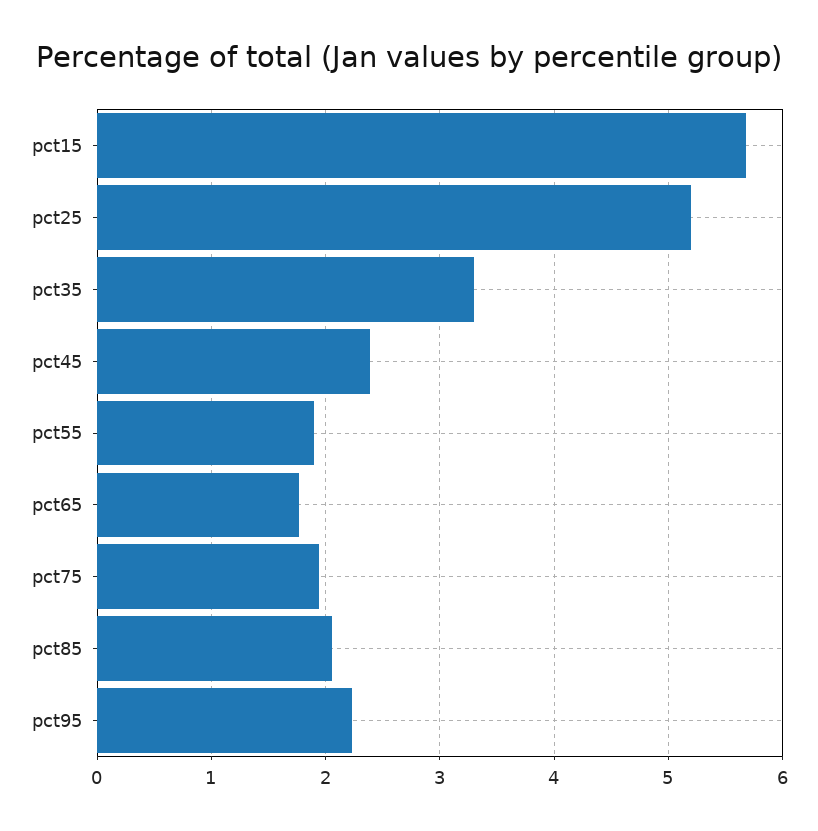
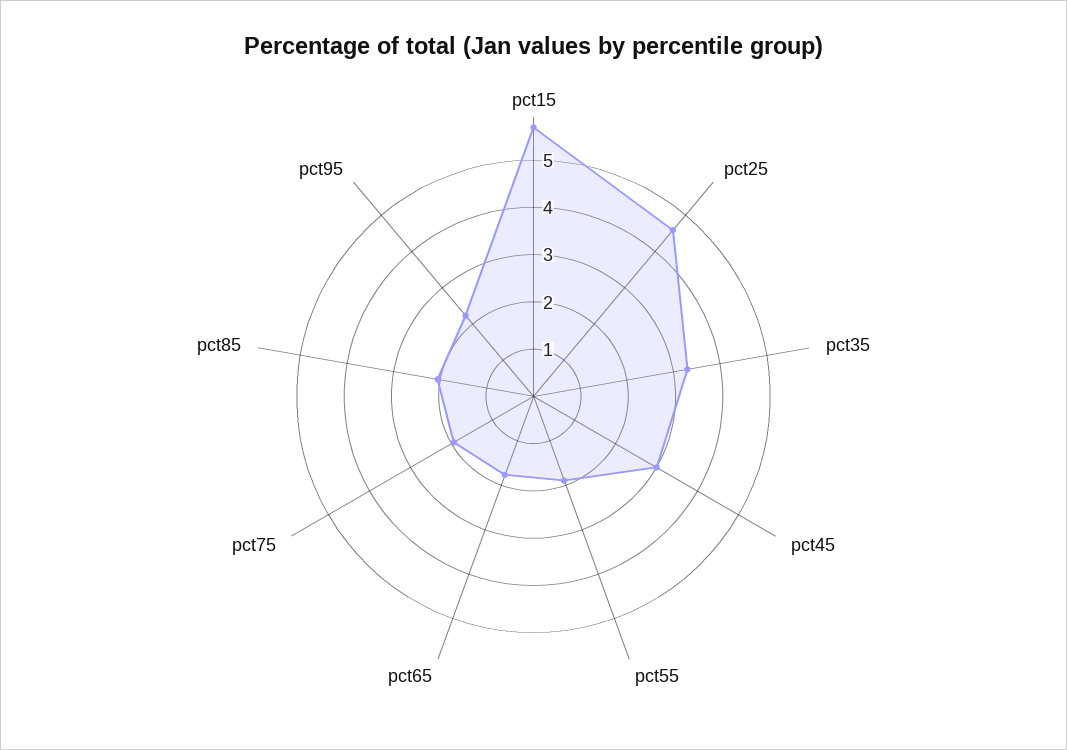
  {
    "pct15": 5.7,
-   "pct25": 5.2,
+   "pct25": 4.6,
    "pct35": 3.3,
-   "pct45": 2.4,
+   "pct45": 3,
    "pct55": 1.9,
    "pct65": 1.8,
    "pct75": 1.9,
    "pct85": 2.1,
    "pct95": 2.2
  }

